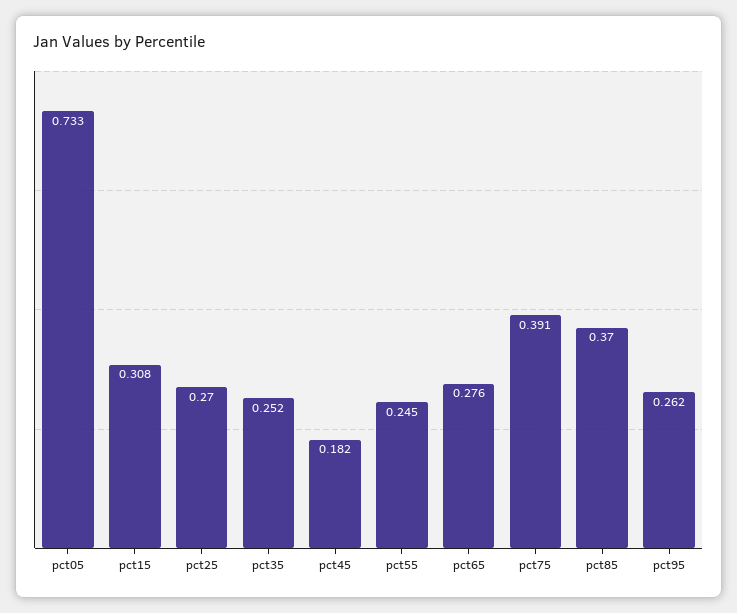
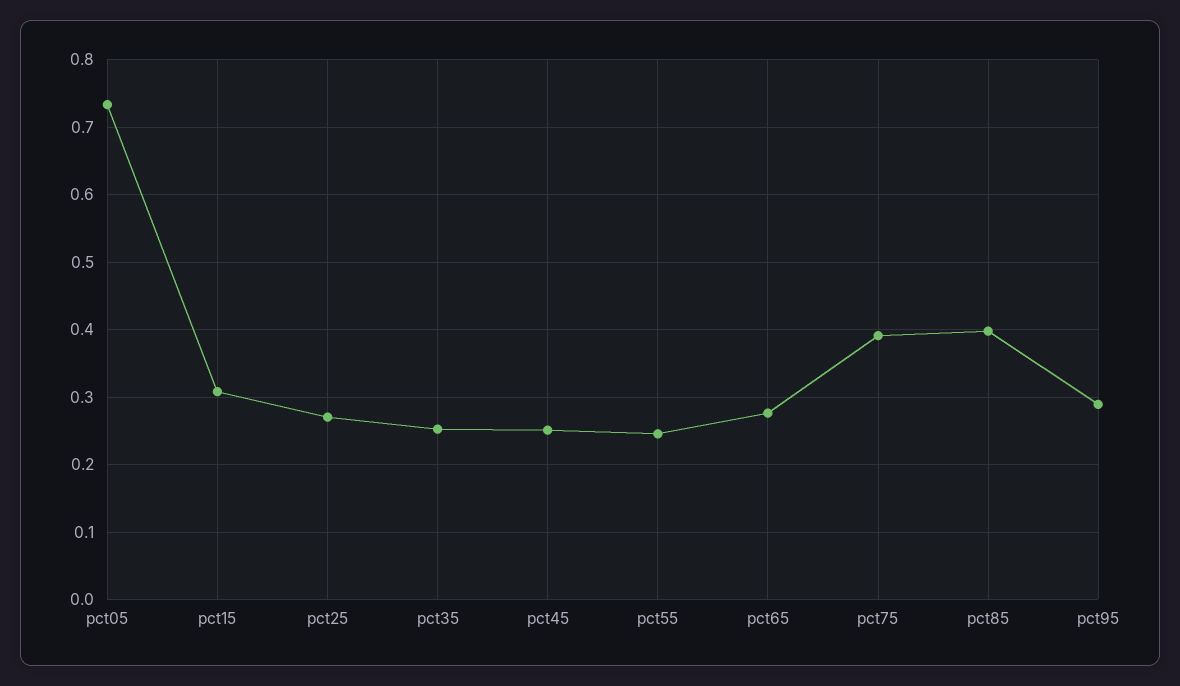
  {
    "pct05": 0.733,
    "pct15": 0.308,
    "pct25": 0.27,
    "pct35": 0.252,
-   "pct45": 0.182,
+   "pct45": 0.25,
    "pct55": 0.245,
    "pct65": 0.276,
    "pct75": 0.391,
-   "pct85": 0.37,
+   "pct85": 0.4,
-   "pct95": 0.262
+   "pct95": 0.29
  }

